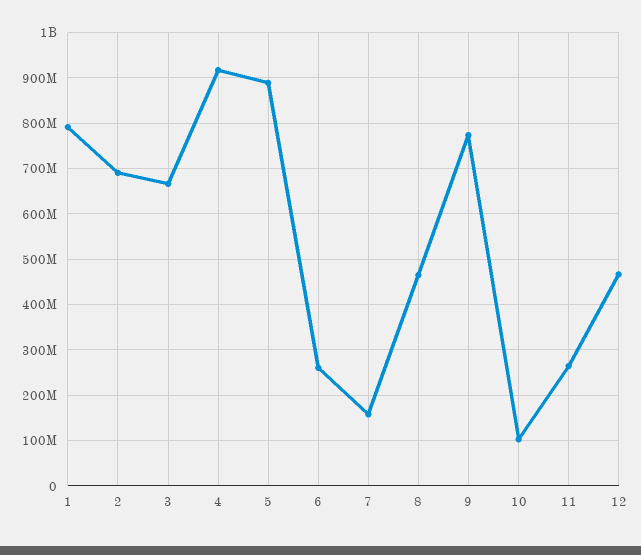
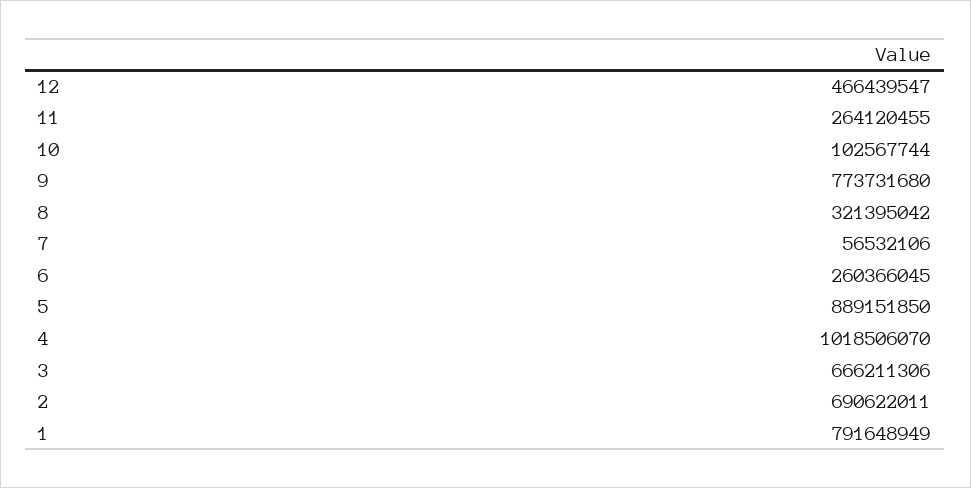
  {
    "1": 791648949,
    "2": 690622011,
    "3": 666211306,
-   "4": 920000000,
+   "4": 1018506070,
    "5": 889151850,
    "6": 260366045,
-   "7": 160000000,
+   "7": 56532106,
-   "8": 460000000,
+   "8": 321395042,
    "9": 773731680,
    "10": 102567744,
    "11": 264120455,
    "12": 466439547
  }

